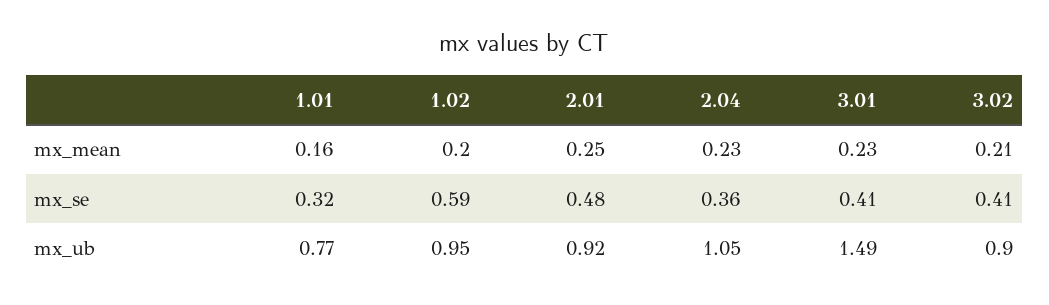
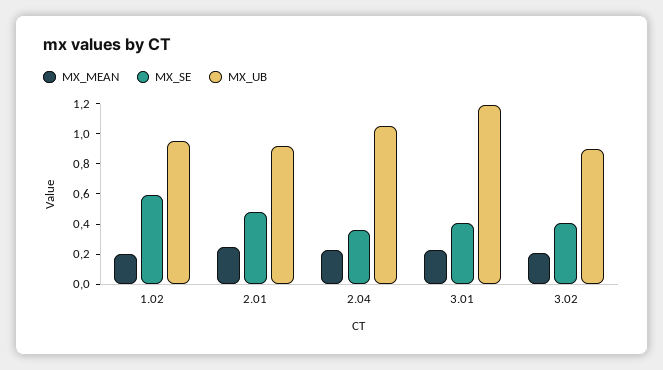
  {
    "mx_mean": {
-     "1.01": 0.16,
      "1.02": 0.2,
      "2.01": 0.25,
      "2.04": 0.23,
      "3.01": 0.23,
      "3.02": 0.21
    },
    "mx_se": {
-     "1.01": 0.32,
      "1.02": 0.59,
      "2.01": 0.48,
      "2.04": 0.36,
      "3.01": 0.41,
      "3.02": 0.41
    },
    "mx_ub": {
-     "1.01": 0.77,
      "1.02": 0.95,
      "2.01": 0.92,
      "2.04": 1.05,
-     "3.01": 1.49,
+     "3.01": 1.2,
      "3.02": 0.9
    }
  }

